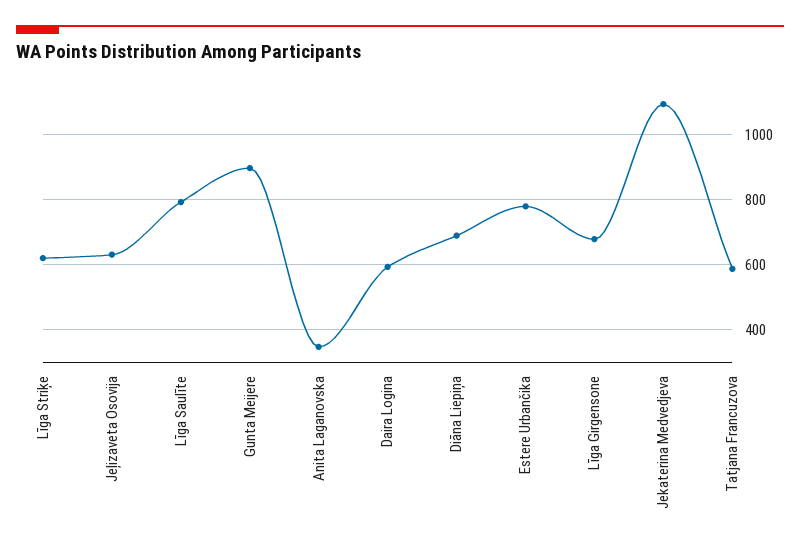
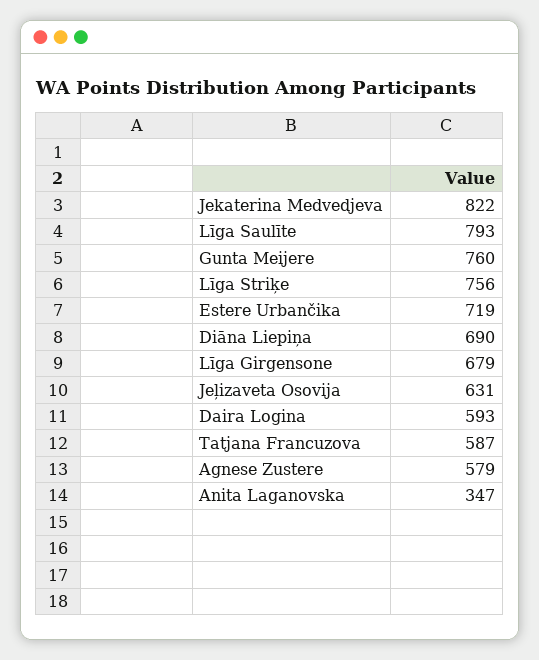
  {
-   "Līga Striķe": 620,
+   "Līga Striķe": 756,
    "Jeļizaveta Osovija": 631,
    "Līga Saulīte": 793,
-   "Gunta Meijere": 900,
+   "Gunta Meijere": 760,
    "Anita Laganovska": 347,
    "Daira Logina": 593,
    "Diāna Liepiņa": 690,
-   "Estere Urbančika": 780,
+   "Estere Urbančika": 719,
    "Līga Girgensone": 679,
-   "Jekaterina Medvedjeva": 1100,
+   "Jekaterina Medvedjeva": 822,
-   "Tatjana Francuzova": 587
+   "Tatjana Francuzova": 587,
+   "Agnese Zustere": 579
  }

